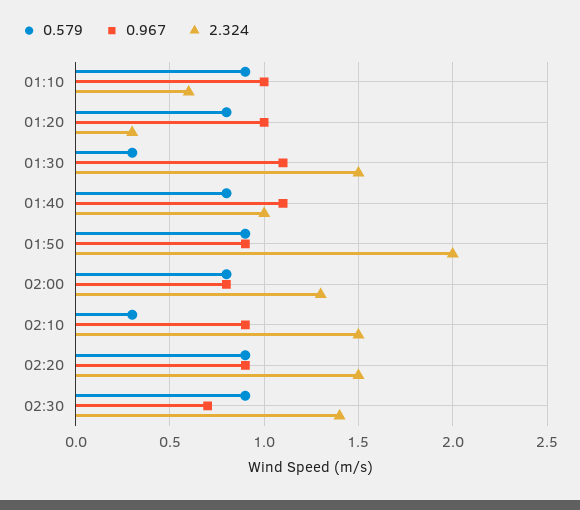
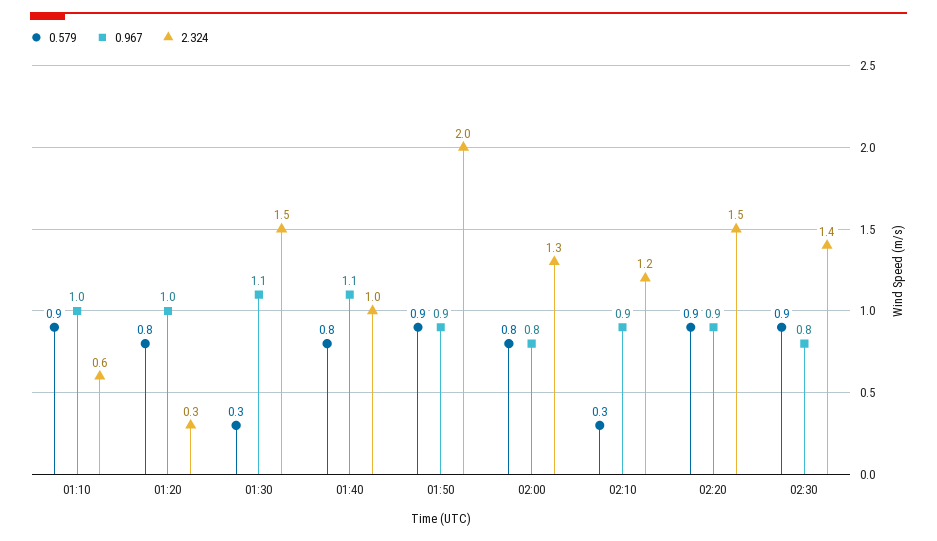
  {
    "0.579": {
      "01:10": 0.9,
      "01:20": 0.8,
      "01:30": 0.3,
      "01:40": 0.8,
      "01:50": 0.9,
      "02:00": 0.8,
      "02:10": 0.3,
      "02:20": 0.9,
      "02:30": 0.9
    },
    "0.967": {
      "01:10": 1,
      "01:20": 1,
      "01:30": 1.1,
      "01:40": 1.1,
      "01:50": 0.9,
      "02:00": 0.8,
      "02:10": 0.9,
      "02:20": 0.9,
-     "02:30": 0.7
+     "02:30": 0.8
    },
    "2.324": {
      "01:10": 0.6,
      "01:20": 0.3,
      "01:30": 1.5,
      "01:40": 1,
      "01:50": 2,
      "02:00": 1.3,
-     "02:10": 1.5,
+     "02:10": 1.2,
      "02:20": 1.5,
      "02:30": 1.4
    }
  }

